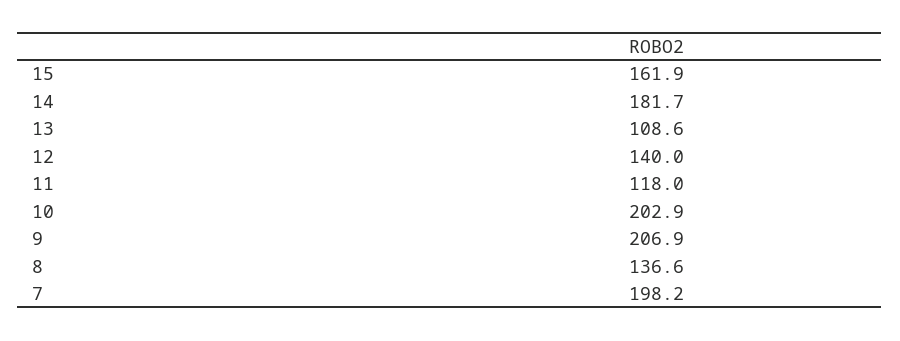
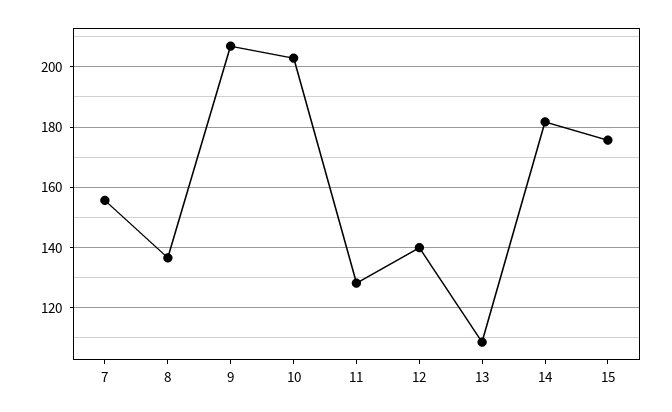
  {
-   "15": 161.9,
+   "15": 176,
    "14": 181.7,
    "13": 108.6,
    "12": 140,
-   "11": 118,
+   "11": 128,
    "10": 202.9,
    "9": 206.9,
    "8": 136.6,
-   "7": 198.2
+   "7": 156
  }

